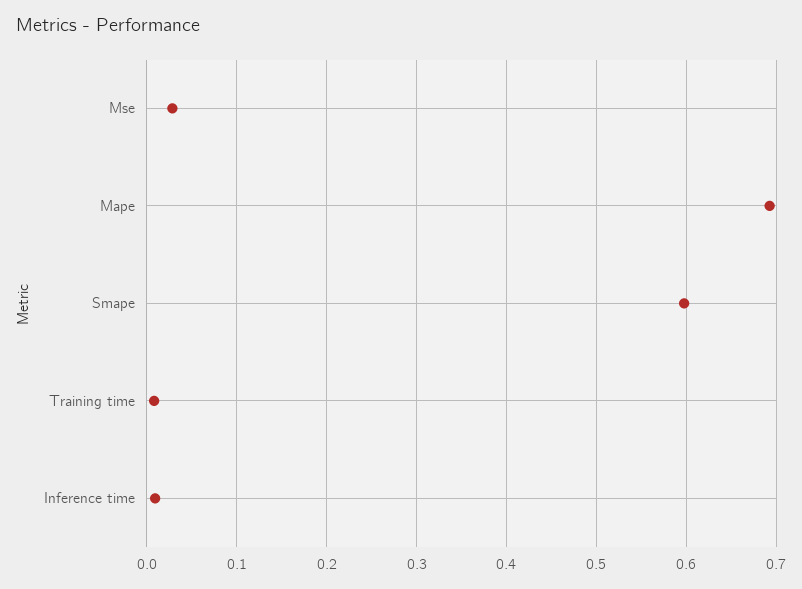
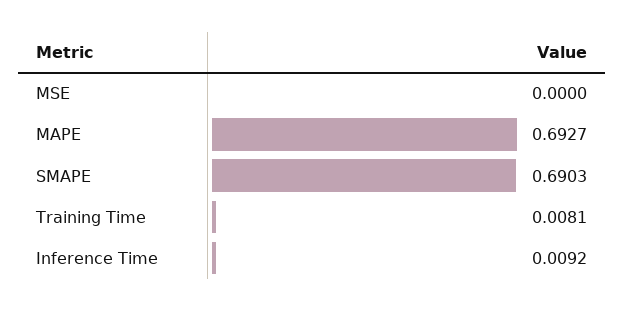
  {
-   "Mse": 0.03,
+   "Mse": 0,
    "Mape": 0.6927,
-   "Smape": 0.6,
+   "Smape": 0.6903,
    "Training time": 0.0081,
    "Inference time": 0.0092
  }

